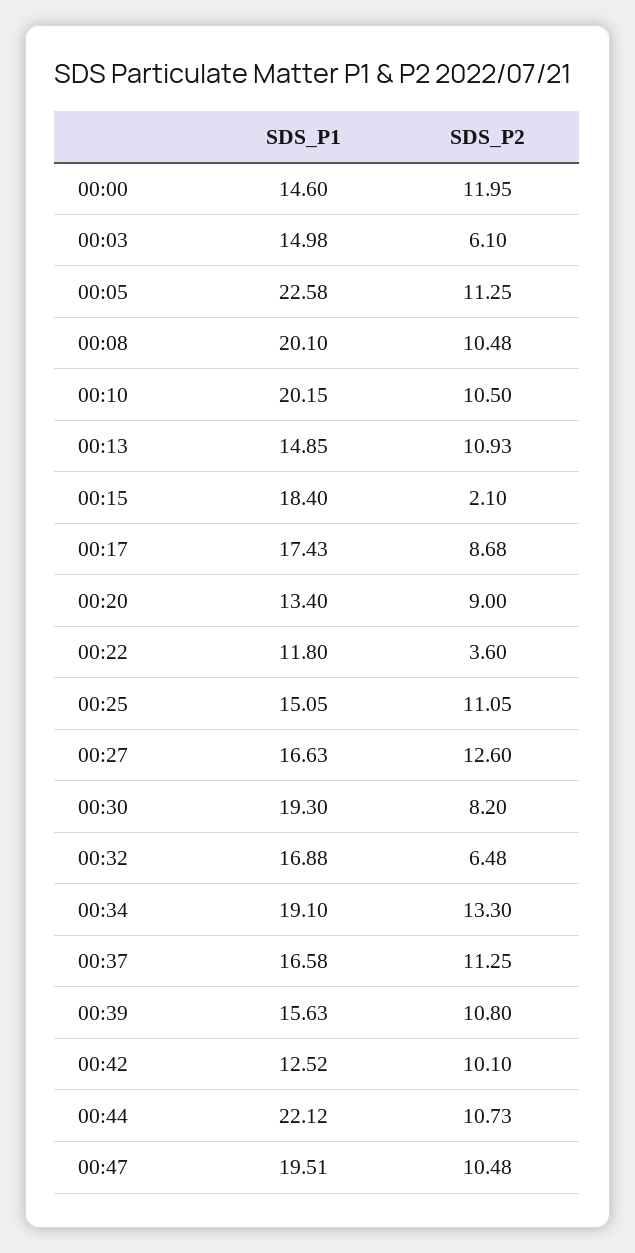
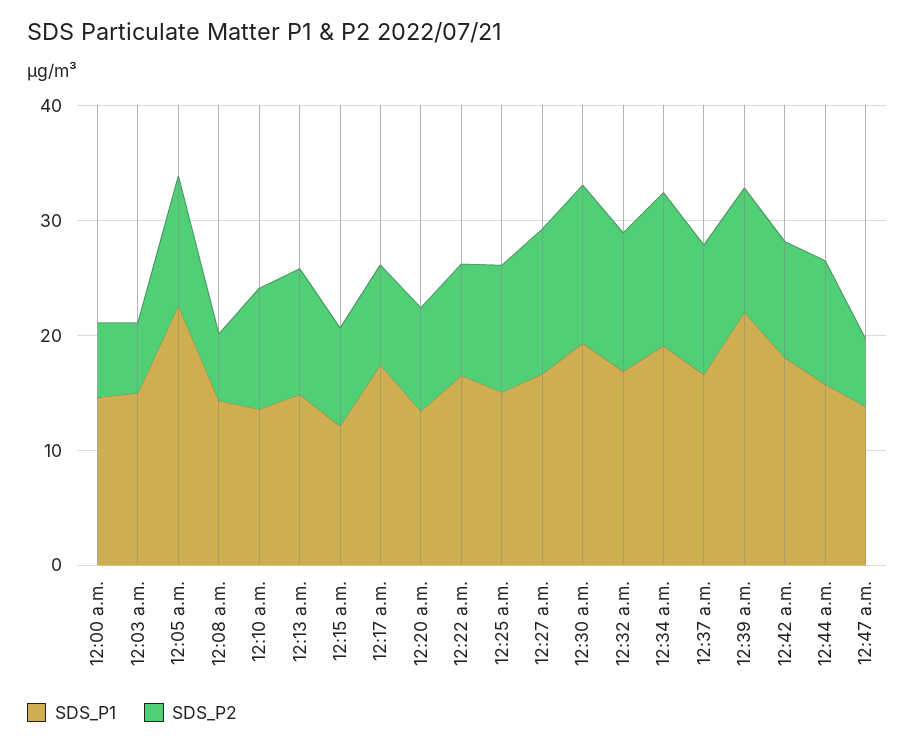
  {
    "SDS_P1": {
      "00:00": 14.6,
      "00:03": 14.98,
      "00:05": 22.58,
-     "00:08": 20.1,
+     "00:08": 14,
-     "00:10": 20.15,
+     "00:10": 14,
      "00:13": 14.85,
-     "00:15": 18.4,
+     "00:15": 12,
      "00:17": 17.43,
      "00:20": 13.4,
-     "00:22": 11.8,
+     "00:22": 16,
      "00:25": 15.05,
      "00:27": 16.63,
      "00:30": 19.3,
      "00:32": 16.88,
      "00:34": 19.1,
      "00:37": 16.58,
-     "00:39": 15.63,
+     "00:39": 22,
-     "00:42": 12.52,
+     "00:42": 18,
-     "00:44": 22.12,
+     "00:44": 16,
-     "00:47": 19.51
+     "00:47": 14
    },
    "SDS_P2": {
-     "00:00": 11.95,
+     "00:00": 6,
      "00:03": 6.1,
      "00:05": 11.25,
-     "00:08": 10.48,
+     "00:08": 6,
      "00:10": 10.5,
      "00:13": 10.93,
-     "00:15": 2.1,
+     "00:15": 8,
      "00:17": 8.68,
      "00:20": 9,
-     "00:22": 3.6,
+     "00:22": 10,
      "00:25": 11.05,
      "00:27": 12.6,
-     "00:30": 8.2,
+     "00:30": 14,
-     "00:32": 6.48,
+     "00:32": 12,
      "00:34": 13.3,
      "00:37": 11.25,
      "00:39": 10.8,
      "00:42": 10.1,
      "00:44": 10.73,
-     "00:47": 10.48
+     "00:47": 6
    }
  }

